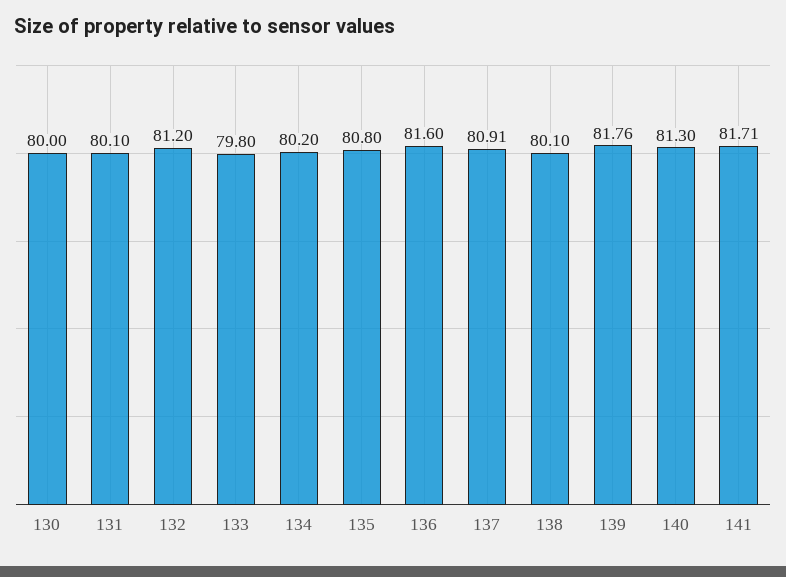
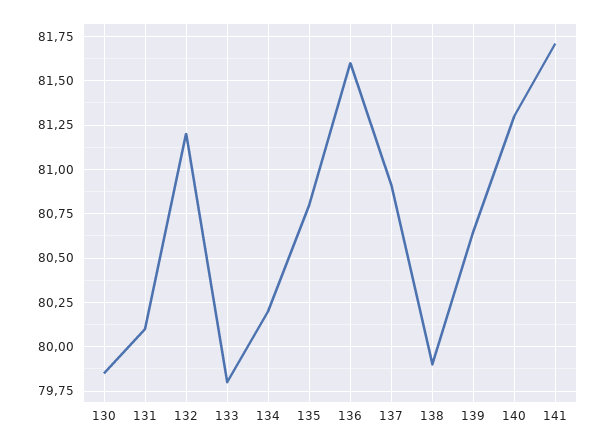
  {
-   "130": 80,
+   "130": 79.85,
    "131": 80.1,
    "132": 81.2,
    "133": 79.8,
    "134": 80.2,
    "135": 80.8,
    "136": 81.6,
    "137": 80.91,
-   "138": 80.1,
+   "138": 79.9,
-   "139": 81.76,
+   "139": 80.65,
    "140": 81.3,
    "141": 81.71
  }

